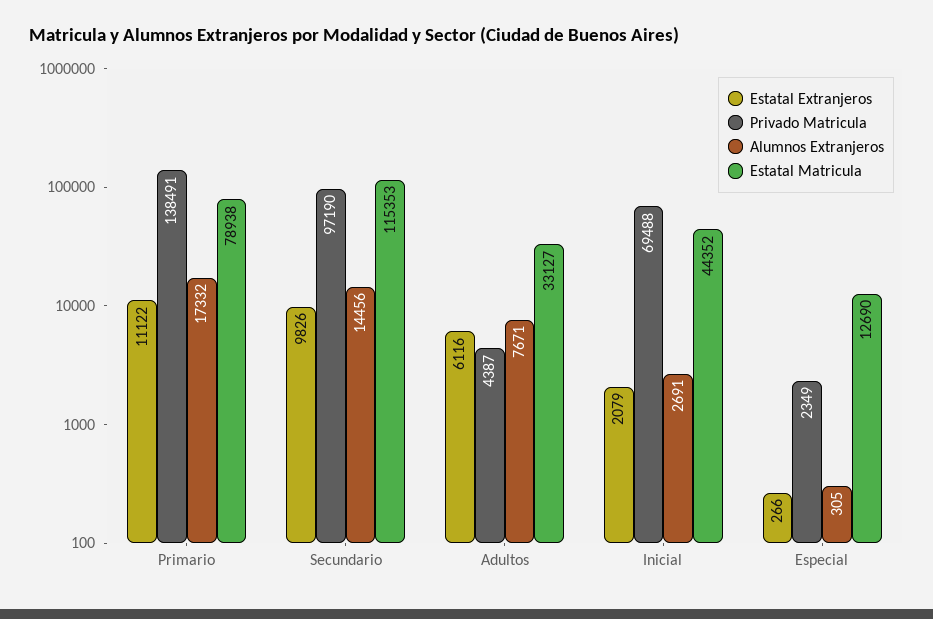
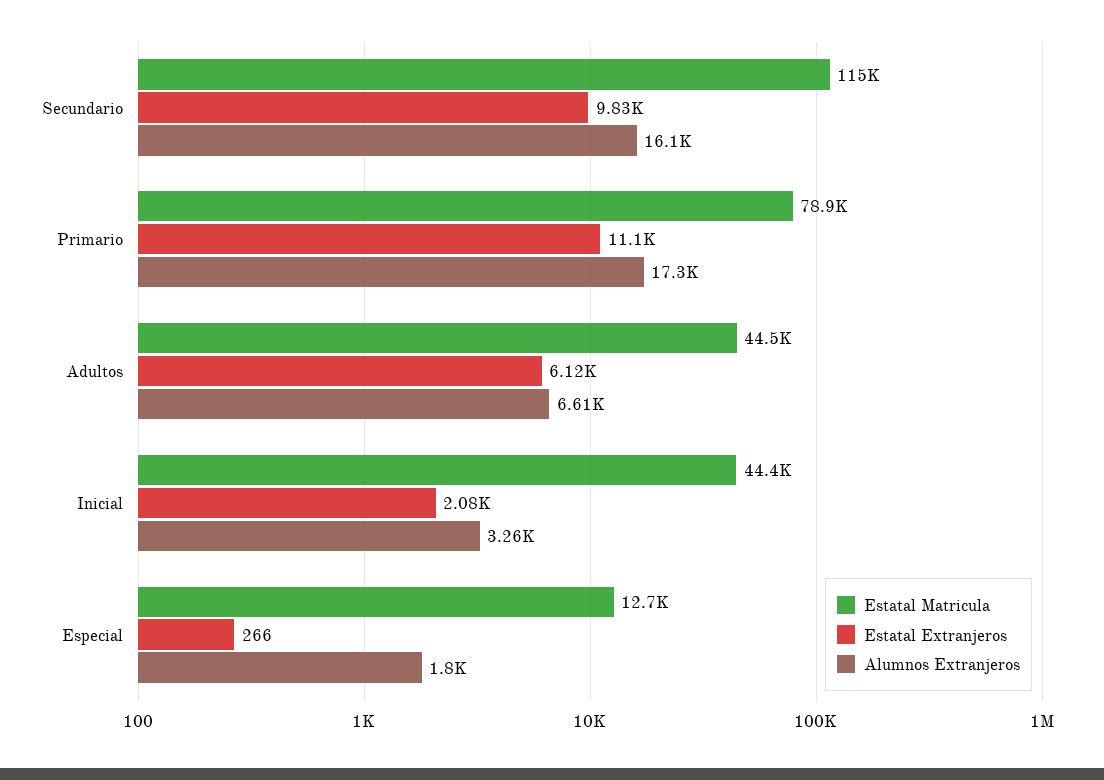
  {
    "Estatal Extranjeros": {
      "Primario": 11122,
      "Secundario": 9826,
      "Adultos": 6116,
      "Inicial": 2079,
      "Especial": 266
    },
-   "Privado Matricula": {
-     "Primario": 138491,
-     "Secundario": 97190,
-     "Adultos": 4387,
-     "Inicial": 69488,
-     "Especial": 2349
-   },
    "Alumnos Extranjeros": {
      "Primario": 17332,
-     "Secundario": 14456,
+     "Secundario": 16100,
-     "Adultos": 7671,
+     "Adultos": 6610,
-     "Inicial": 2691,
+     "Inicial": 3260,
-     "Especial": 305
+     "Especial": 1800
    },
    "Estatal Matricula": {
      "Primario": 78938,
      "Secundario": 115353,
-     "Adultos": 33127,
+     "Adultos": 44500,
      "Inicial": 44352,
      "Especial": 12690
    }
  }

